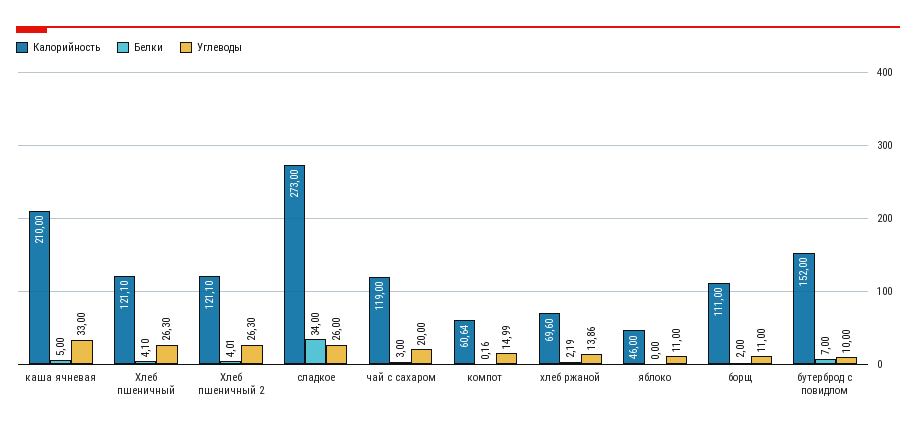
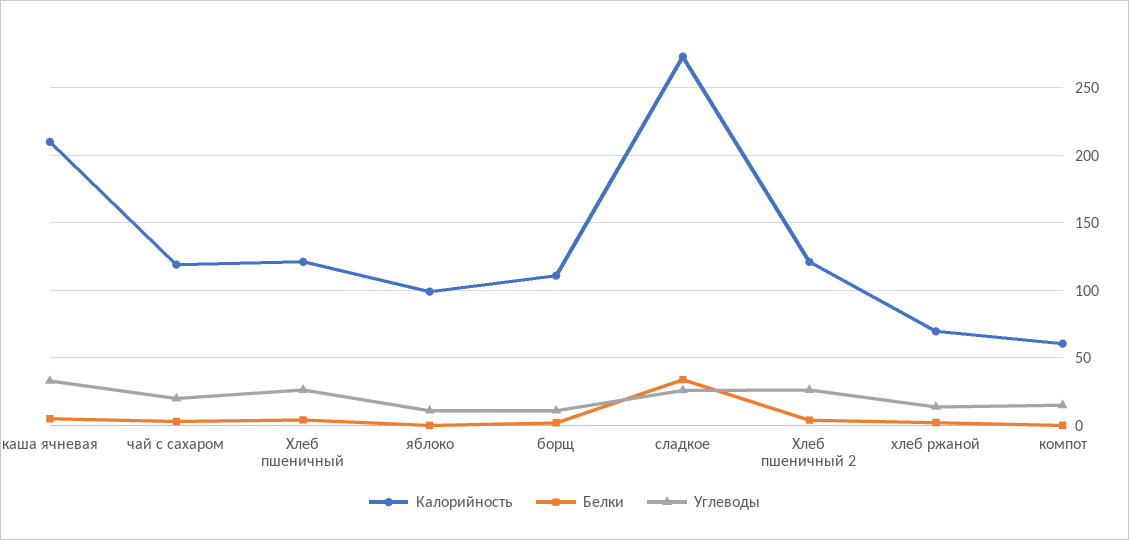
  {
    "Калорийность": {
      "каша ячневая": 210,
      "Хлеб пшеничный": 121.1,
      "Хлеб пшеничный 2": 121.1,
      "сладкое": 273,
      "чай с сахаром": 119,
      "компот": 60.64,
      "хлеб ржаной": 69.6,
-     "яблоко": 46,
+     "яблоко": 100,
-     "борщ": 111,
+     "борщ": 111
-     "бутерброд с повидлом": 152
    },
    "Белки": {
      "каша ячневая": 5,
      "Хлеб пшеничный": 4.1,
      "Хлеб пшеничный 2": 4.01,
      "сладкое": 34,
      "чай с сахаром": 3,
      "компот": 0.16,
      "хлеб ржаной": 2.19,
      "яблоко": 0,
-     "борщ": 2,
+     "борщ": 2
-     "бутерброд с повидлом": 7
    },
    "Углеводы": {
      "каша ячневая": 33,
      "Хлеб пшеничный": 26.3,
      "Хлеб пшеничный 2": 26.3,
      "сладкое": 26,
      "чай с сахаром": 20,
      "компот": 14.99,
      "хлеб ржаной": 13.86,
      "яблоко": 11,
-     "борщ": 11,
+     "борщ": 11
-     "бутерброд с повидлом": 10
    }
  }

